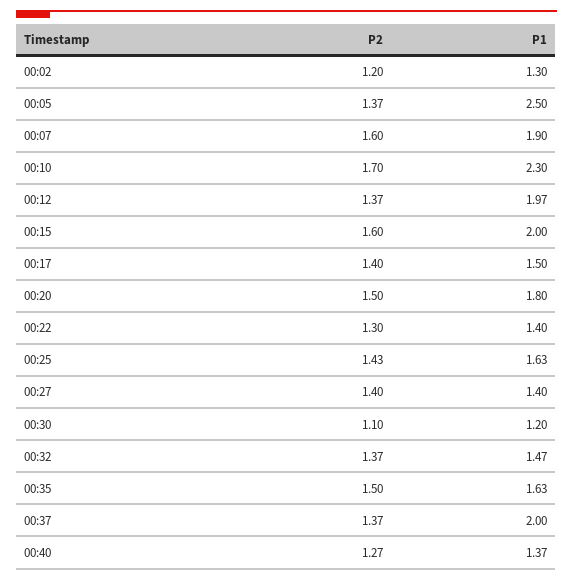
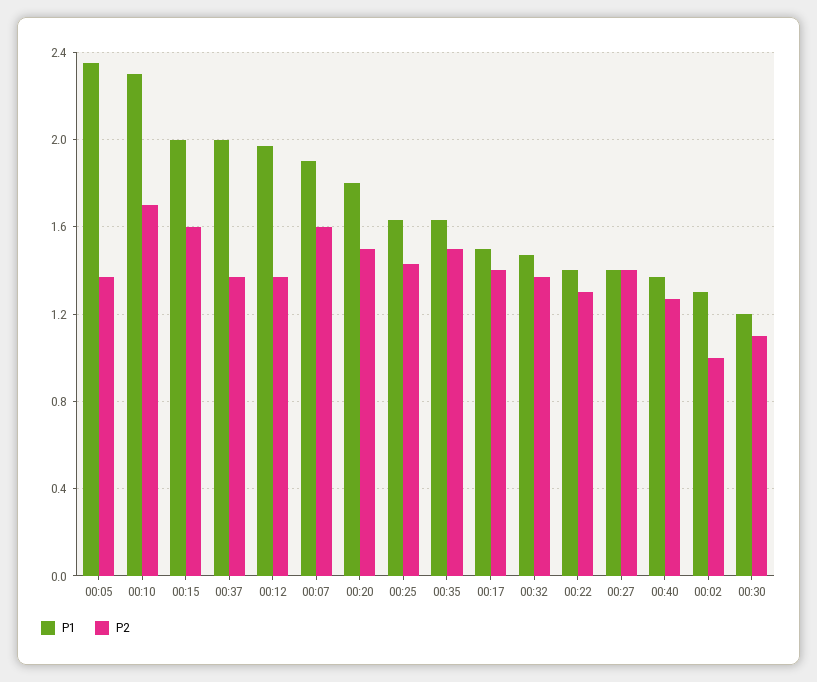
  {
    "P2": {
-     "00:02": 1.2,
+     "00:02": 1,
      "00:05": 1.37,
      "00:07": 1.6,
      "00:10": 1.7,
      "00:12": 1.37,
      "00:15": 1.6,
      "00:17": 1.4,
      "00:20": 1.5,
      "00:22": 1.3,
      "00:25": 1.43,
      "00:27": 1.4,
      "00:30": 1.1,
      "00:32": 1.37,
      "00:35": 1.5,
      "00:37": 1.37,
      "00:40": 1.27
    },
    "P1": {
      "00:02": 1.3,
-     "00:05": 2.5,
+     "00:05": 2.35,
      "00:07": 1.9,
      "00:10": 2.3,
      "00:12": 1.97,
      "00:15": 2,
      "00:17": 1.5,
      "00:20": 1.8,
      "00:22": 1.4,
      "00:25": 1.63,
      "00:27": 1.4,
      "00:30": 1.2,
      "00:32": 1.47,
      "00:35": 1.63,
      "00:37": 2,
      "00:40": 1.37
    }
  }

